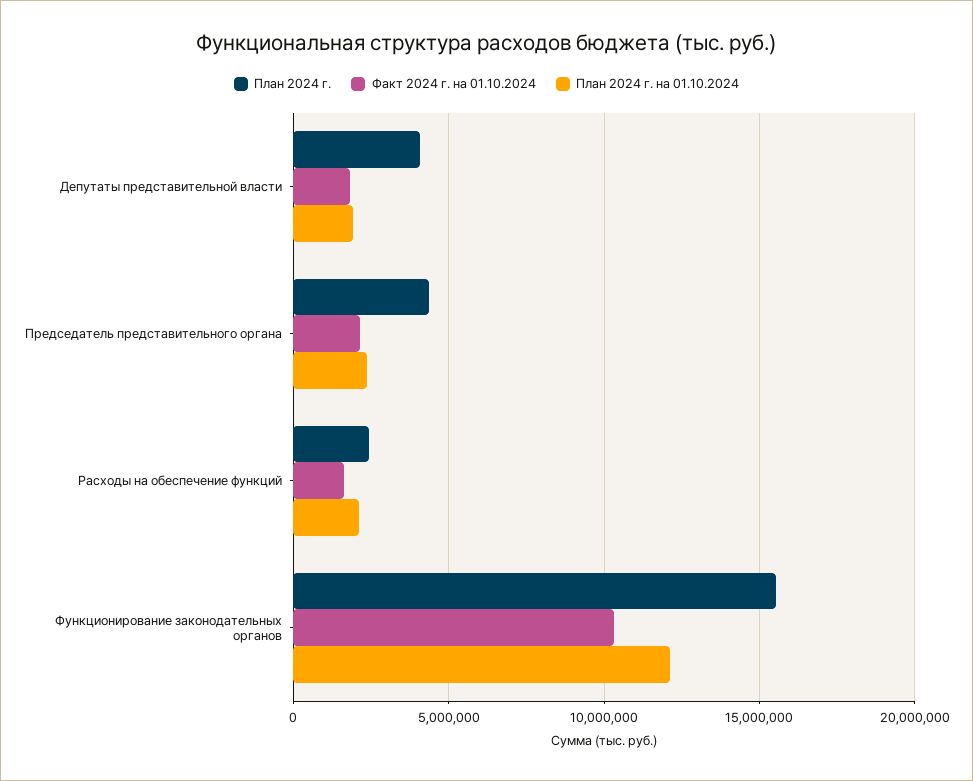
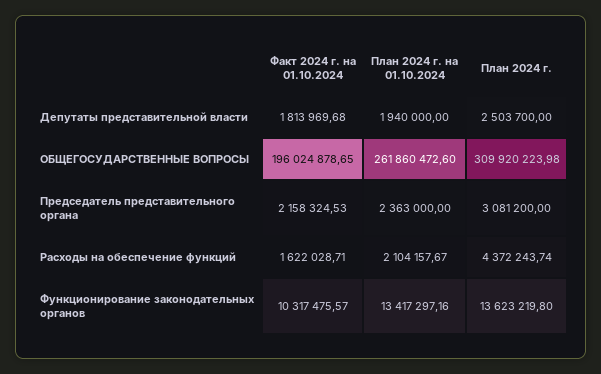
  {
    "План 2024 г.": {
-     "Депутаты представительной власти": 4000000,
+     "Депутаты представительной власти": 2503700,
-     "Председатель представительного органа": 4500000,
+     "Председатель представительного органа": 3081200,
-     "Расходы на обеспечение функций": 2500000,
+     "Расходы на обеспечение функций": 4372243.74,
-     "Функционирование законодательных органов": 15500000
+     "Функционирование законодательных органов": 13623219.8,
+     "ОБЩЕГОСУДАРСТВЕННЫЕ ВОПРОСЫ": 309920223.98
    },
    "Факт 2024 г. на 01.10.2024": {
      "Депутаты представительной власти": 1813969.68,
      "Председатель представительного органа": 2158324.53,
      "Расходы на обеспечение функций": 1622028.71,
-     "Функционирование законодательных органов": 10317475.57
+     "Функционирование законодательных органов": 10317475.57,
+     "ОБЩЕГОСУДАРСТВЕННЫЕ ВОПРОСЫ": 196024878.65
    },
    "План 2024 г. на 01.10.2024": {
      "Депутаты представительной власти": 1940000,
      "Председатель представительного органа": 2363000,
      "Расходы на обеспечение функций": 2104157.67,
-     "Функционирование законодательных органов": 12000000
+     "Функционирование законодательных органов": 13417297.16,
+     "ОБЩЕГОСУДАРСТВЕННЫЕ ВОПРОСЫ": 261860472.6
    }
  }

